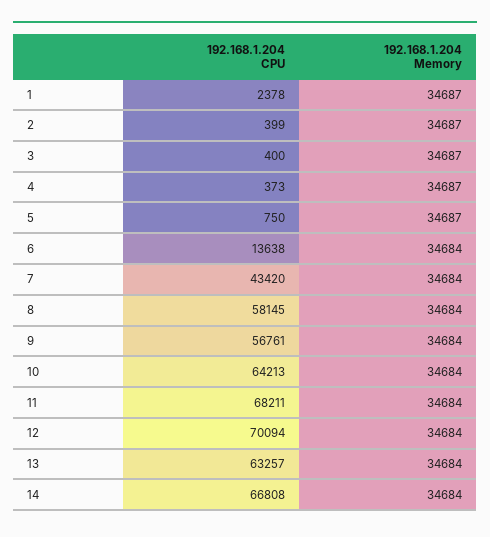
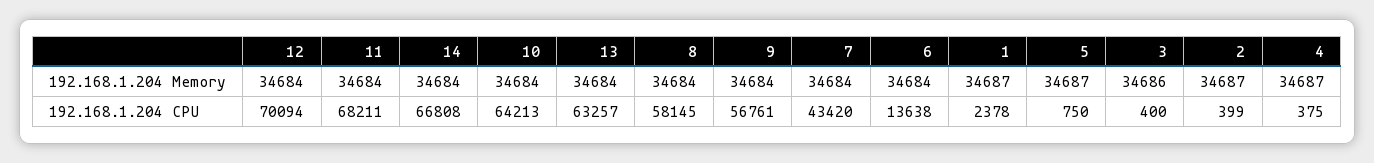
  {
    "192.168.1.204 CPU": {
      "1": 2378,
      "2": 399,
      "3": 400,
-     "4": 373,
+     "4": 375,
      "5": 750,
      "6": 13638,
      "7": 43420,
      "8": 58145,
      "9": 56761,
      "10": 64213,
      "11": 68211,
      "12": 70094,
      "13": 63257,
      "14": 66808
    },
    "192.168.1.204 Memory": {
      "1": 34687,
      "2": 34687,
-     "3": 34687,
+     "3": 34686,
      "4": 34687,
      "5": 34687,
      "6": 34684,
      "7": 34684,
      "8": 34684,
      "9": 34684,
      "10": 34684,
      "11": 34684,
      "12": 34684,
      "13": 34684,
      "14": 34684
    }
  }

